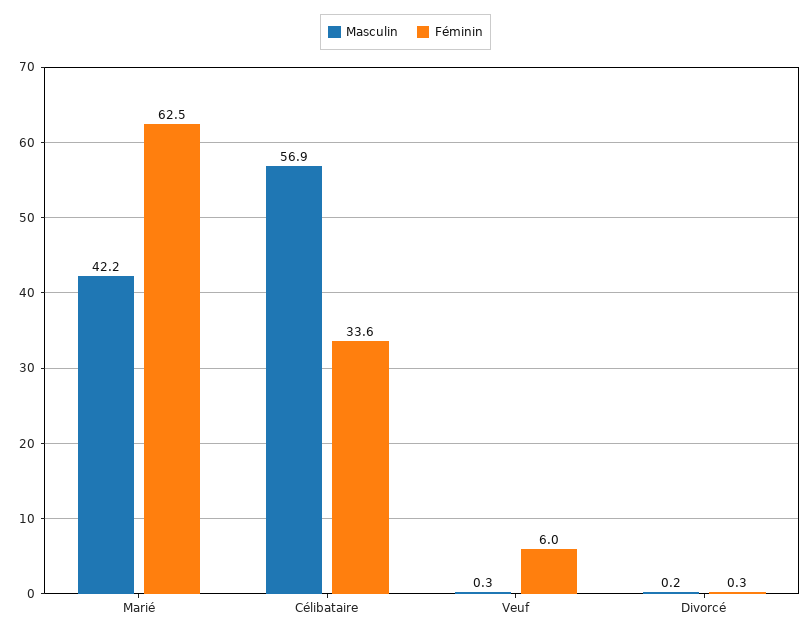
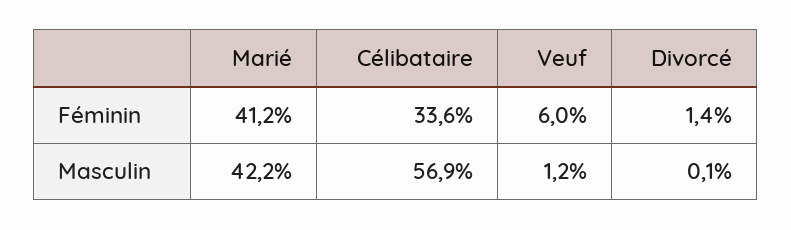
  {
    "Masculin": {
      "Marié": 42.2,
      "Célibataire": 56.9,
-     "Veuf": 0.3,
+     "Veuf": 1.2,
-     "Divorcé": 0.2
+     "Divorcé": 0.1
    },
    "Féminin": {
-     "Marié": 62.5,
+     "Marié": 41.2,
      "Célibataire": 33.6,
      "Veuf": 6,
-     "Divorcé": 0.3
+     "Divorcé": 1.4
    }
  }

